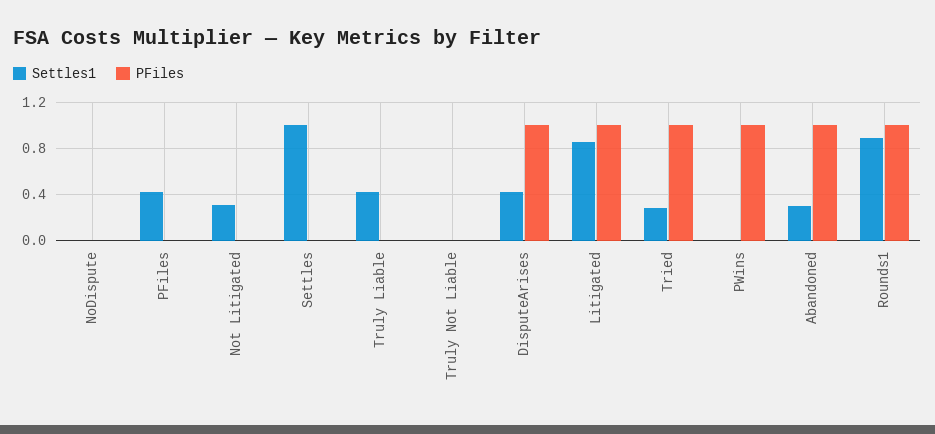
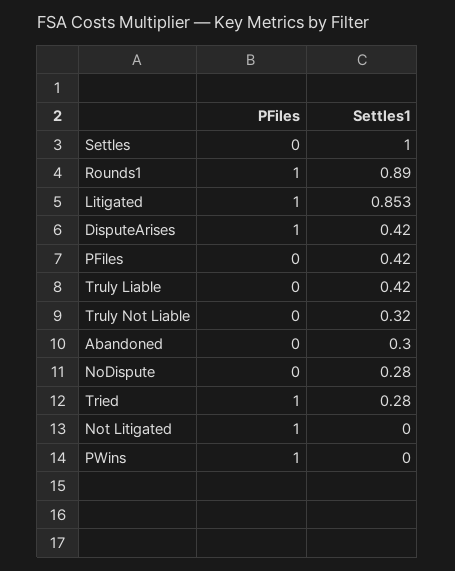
  {
    "Settles1": {
-     "NoDispute": 0,
+     "NoDispute": 0.28,
      "PFiles": 0.42,
-     "Not Litigated": 0.3,
+     "Not Litigated": 0,
      "Settles": 1,
      "Truly Liable": 0.42,
-     "Truly Not Liable": 0,
+     "Truly Not Liable": 0.32,
      "DisputeArises": 0.42,
      "Litigated": 0.853,
      "Tried": 0.28,
      "PWins": 0,
      "Abandoned": 0.3,
      "Rounds1": 0.89
    },
    "PFiles": {
      "NoDispute": 0,
      "PFiles": 0,
-     "Not Litigated": 0,
+     "Not Litigated": 1,
      "Settles": 0,
      "Truly Liable": 0,
      "Truly Not Liable": 0,
      "DisputeArises": 1,
      "Litigated": 1,
      "Tried": 1,
      "PWins": 1,
-     "Abandoned": 1,
+     "Abandoned": 0,
      "Rounds1": 1
    }
  }

